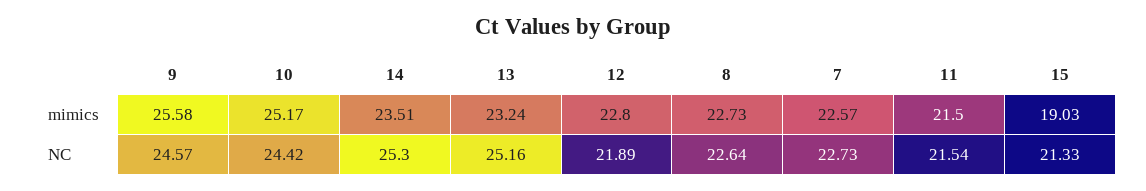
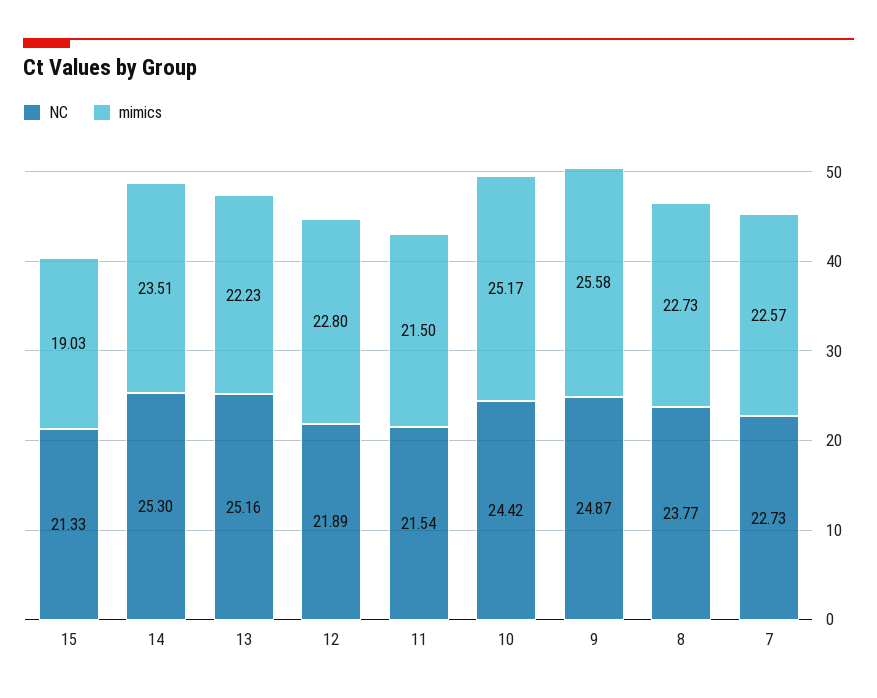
  {
    "mimics": {
      "9": 25.58,
      "10": 25.17,
      "14": 23.51,
-     "13": 23.24,
+     "13": 22.23,
      "12": 22.8,
      "8": 22.73,
      "7": 22.57,
      "11": 21.5,
      "15": 19.03
    },
    "NC": {
-     "9": 24.57,
+     "9": 24.87,
      "10": 24.42,
      "14": 25.3,
      "13": 25.16,
      "12": 21.89,
-     "8": 22.64,
+     "8": 23.77,
      "7": 22.73,
      "11": 21.54,
      "15": 21.33
    }
  }

